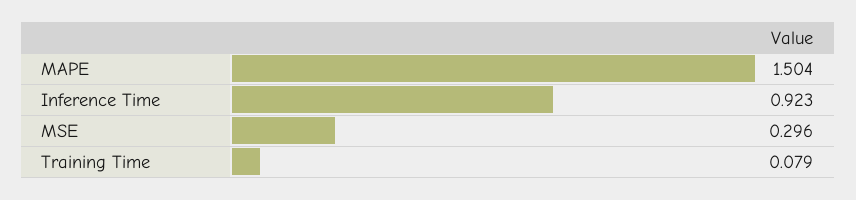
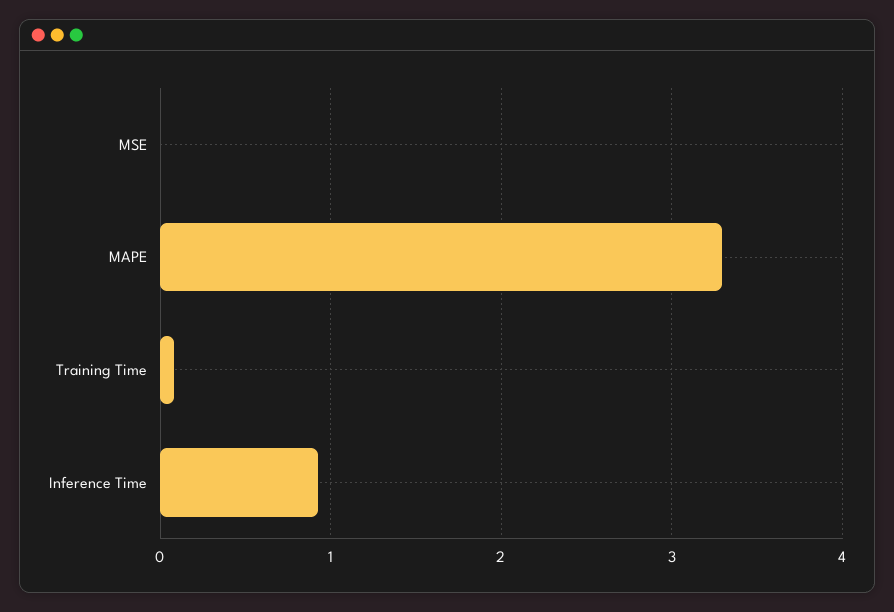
  {
-   "MAPE": 1.504,
+   "MAPE": 3.3,
    "Inference Time": 0.923,
-   "MSE": 0.296,
+   "MSE": 0,
    "Training Time": 0.079
  }

